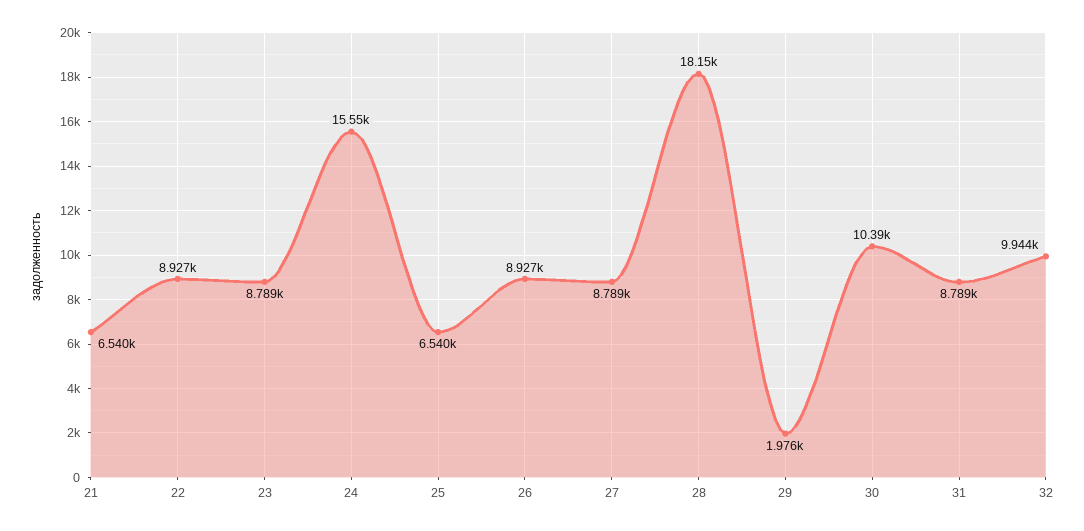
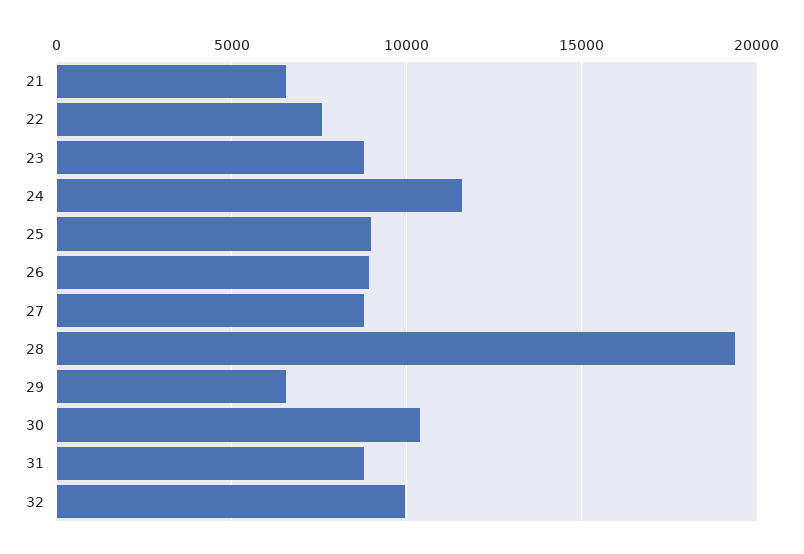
  {
    "21": 6540,
-   "22": 8927,
+   "22": 7500,
    "23": 8789,
-   "24": 15550,
+   "24": 11500,
-   "25": 6540,
+   "25": 9000,
    "26": 8927,
    "27": 8789,
-   "28": 18150,
+   "28": 19500,
-   "29": 1976,
+   "29": 6500,
    "30": 10390,
    "31": 8789,
    "32": 9944
  }

